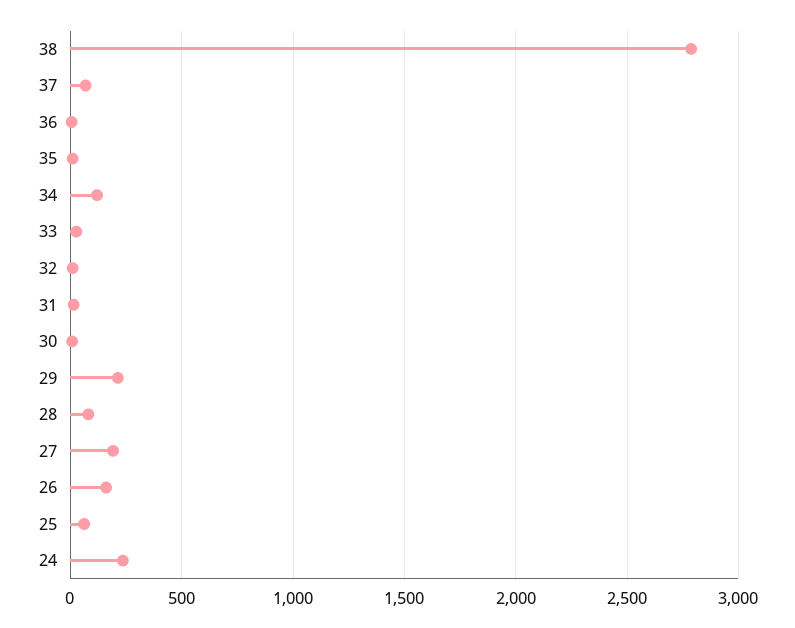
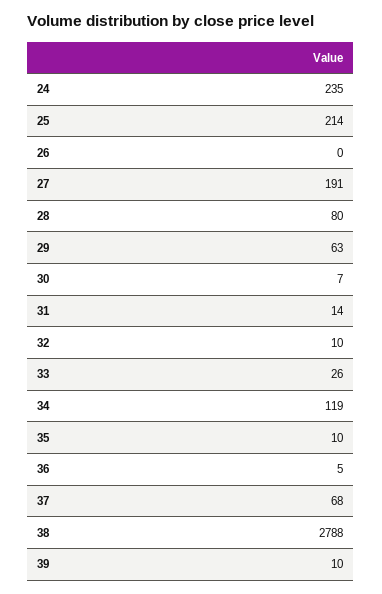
  {
    "38": 2788,
    "37": 68,
    "36": 5,
    "35": 10,
    "34": 119,
    "33": 26,
    "32": 10,
    "31": 14,
    "30": 7,
-   "29": 200,
+   "29": 63,
    "28": 80,
    "27": 191,
-   "26": 150,
+   "26": 0,
-   "25": 50,
+   "25": 214,
-   "24": 235
+   "24": 235,
+   "39": 10
  }

